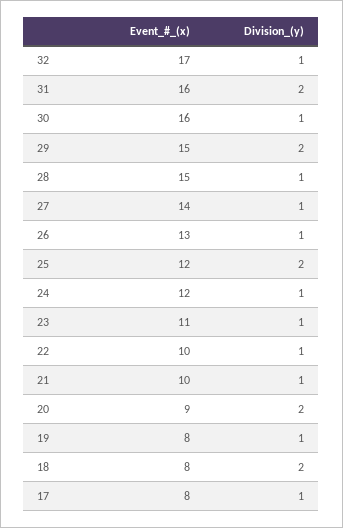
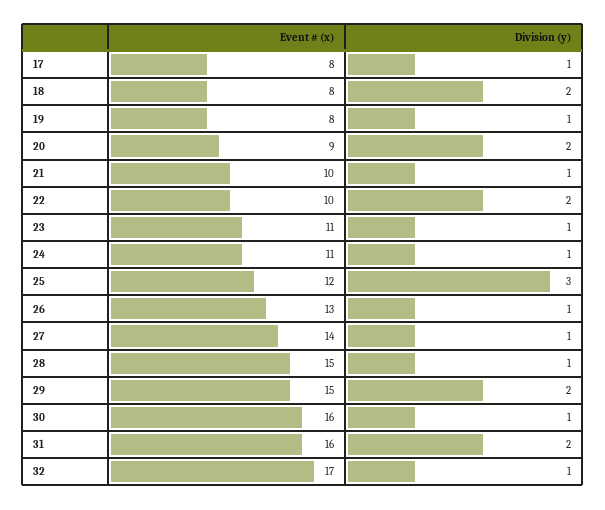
  {
    "Event_#_(x)": {
      "32": 17,
      "31": 16,
      "30": 16,
      "29": 15,
      "28": 15,
      "27": 14,
      "26": 13,
      "25": 12,
-     "24": 12,
+     "24": 11,
      "23": 11,
      "22": 10,
      "21": 10,
      "20": 9,
      "19": 8,
      "18": 8,
      "17": 8
    },
    "Division_(y)": {
      "32": 1,
      "31": 2,
      "30": 1,
      "29": 2,
      "28": 1,
      "27": 1,
      "26": 1,
-     "25": 2,
+     "25": 3,
      "24": 1,
      "23": 1,
-     "22": 1,
+     "22": 2,
      "21": 1,
      "20": 2,
      "19": 1,
      "18": 2,
      "17": 1
    }
  }

